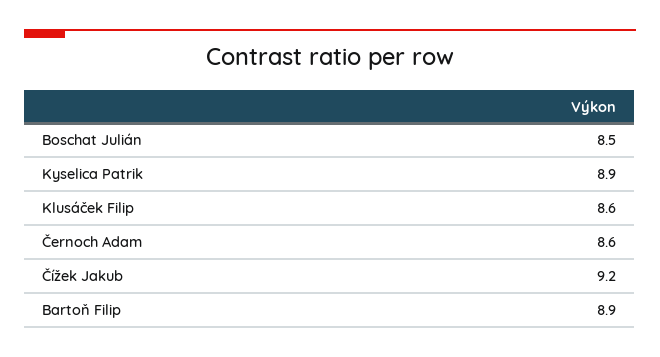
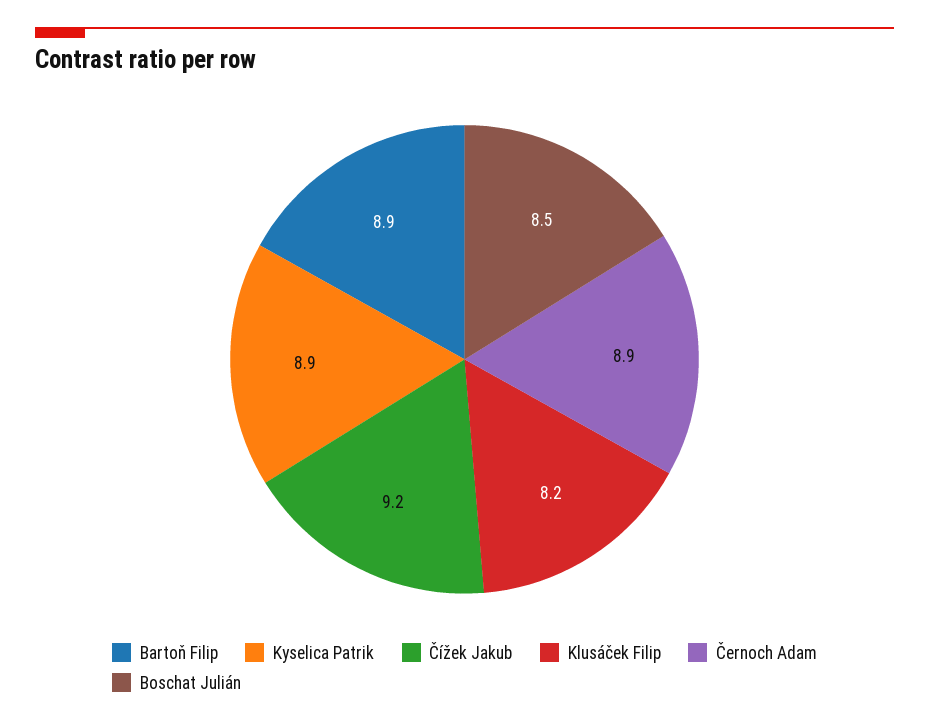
  {
    "Boschat Julián": 8.5,
    "Kyselica Patrik": 8.9,
-   "Klusáček Filip": 8.6,
+   "Klusáček Filip": 8.2,
-   "Černoch Adam": 8.6,
+   "Černoch Adam": 8.9,
    "Čížek Jakub": 9.2,
    "Bartoň Filip": 8.9
  }

